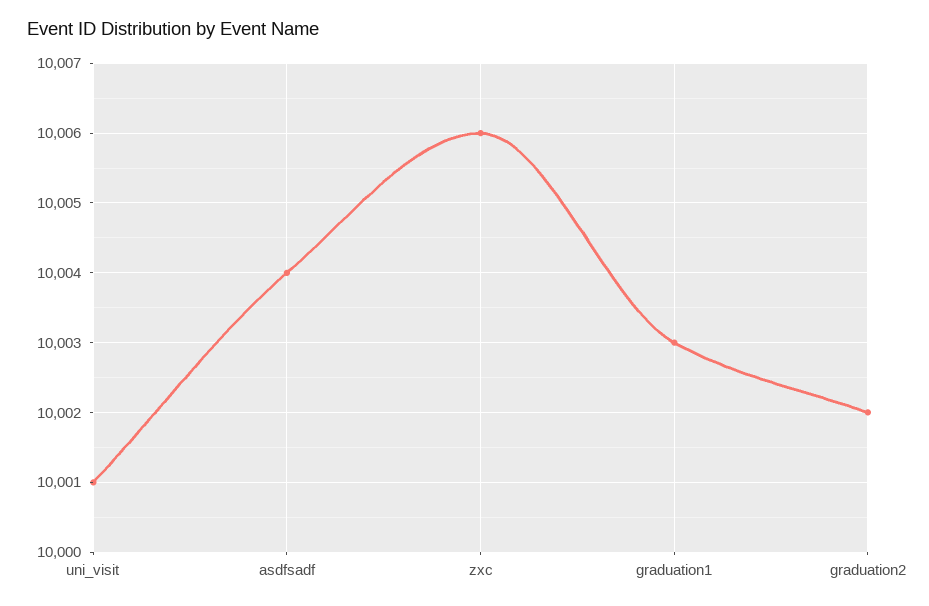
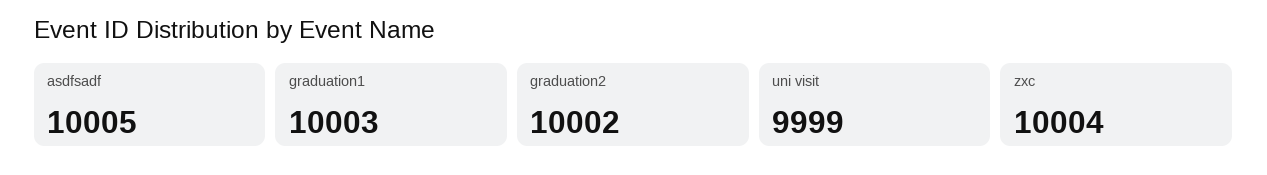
  {
-   "uni_visit": 10001,
+   "uni_visit": 9999,
-   "asdfsadf": 10004,
+   "asdfsadf": 10005,
-   "zxc": 10006,
+   "zxc": 10004,
    "graduation1": 10003,
    "graduation2": 10002
  }

